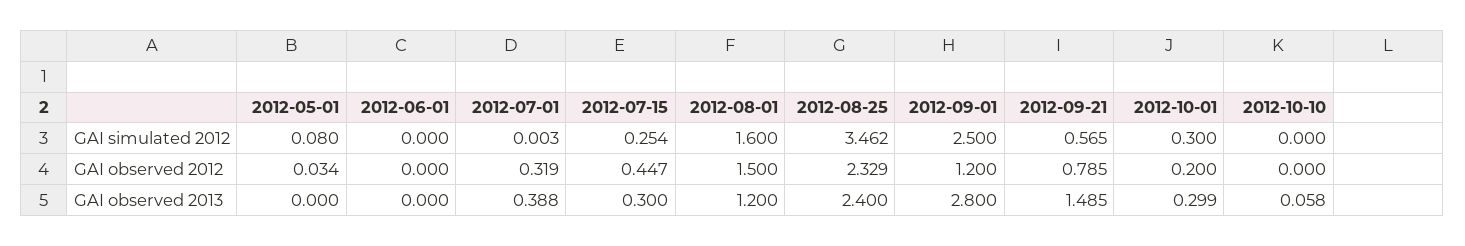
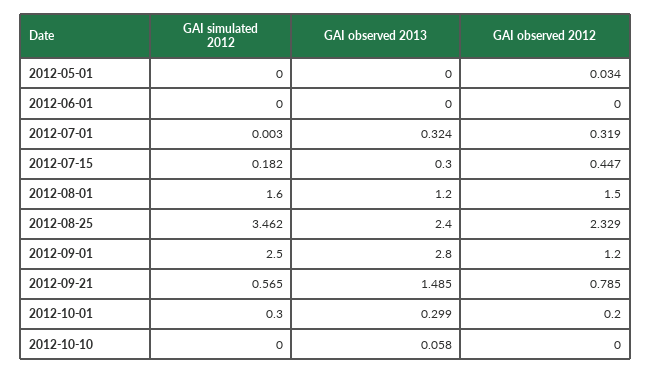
  {
    "2012-05-01": {
-     "GAI simulated 2012": 0.08,
+     "GAI simulated 2012": 0,
      "GAI observed 2012": 0.034,
      "GAI observed 2013": 0
    },
    "2012-06-01": {
      "GAI simulated 2012": 0,
      "GAI observed 2012": 0,
      "GAI observed 2013": 0
    },
    "2012-07-01": {
      "GAI simulated 2012": 0.003,
      "GAI observed 2012": 0.319,
-     "GAI observed 2013": 0.388
+     "GAI observed 2013": 0.324
    },
    "2012-07-15": {
-     "GAI simulated 2012": 0.254,
+     "GAI simulated 2012": 0.182,
      "GAI observed 2012": 0.447,
      "GAI observed 2013": 0.3
    },
    "2012-08-01": {
      "GAI simulated 2012": 1.6,
      "GAI observed 2012": 1.5,
      "GAI observed 2013": 1.2
    },
    "2012-08-25": {
      "GAI simulated 2012": 3.462,
      "GAI observed 2012": 2.329,
      "GAI observed 2013": 2.4
    },
    "2012-09-01": {
      "GAI simulated 2012": 2.5,
      "GAI observed 2012": 1.2,
      "GAI observed 2013": 2.8
    },
    "2012-09-21": {
      "GAI simulated 2012": 0.565,
      "GAI observed 2012": 0.785,
      "GAI observed 2013": 1.485
    },
    "2012-10-01": {
      "GAI simulated 2012": 0.3,
      "GAI observed 2012": 0.2,
      "GAI observed 2013": 0.299
    },
    "2012-10-10": {
      "GAI simulated 2012": 0,
      "GAI observed 2012": 0,
      "GAI observed 2013": 0.058
    }
  }

